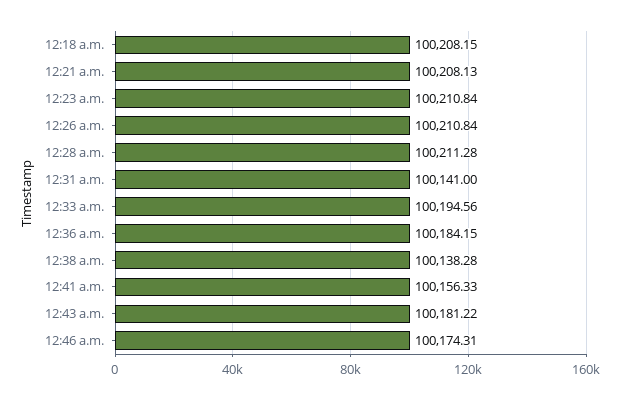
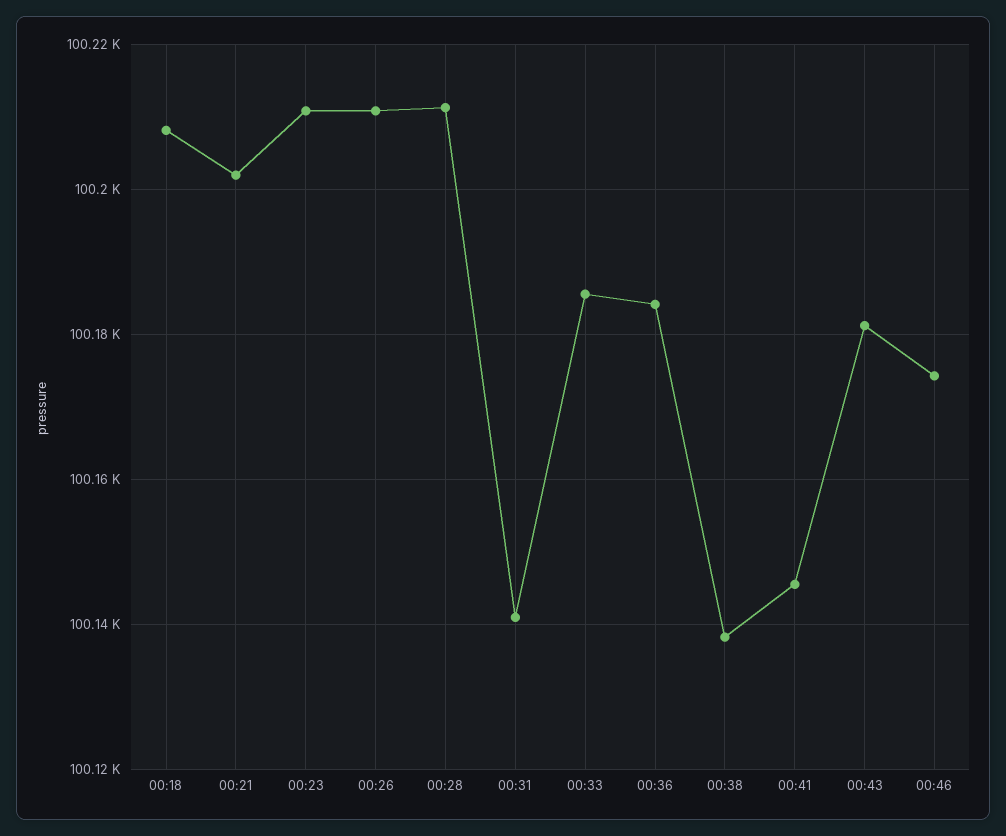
  {
    "12:18 a.m.": 100208.15,
-   "12:21 a.m.": 100208.13,
+   "12:21 a.m.": 100202,
    "12:23 a.m.": 100210.84,
    "12:26 a.m.": 100210.84,
    "12:28 a.m.": 100211.28,
    "12:31 a.m.": 100141,
-   "12:33 a.m.": 100194.56,
+   "12:33 a.m.": 100186,
    "12:36 a.m.": 100184.15,
    "12:38 a.m.": 100138.28,
-   "12:41 a.m.": 100156.33,
+   "12:41 a.m.": 100146,
    "12:43 a.m.": 100181.22,
    "12:46 a.m.": 100174.31
  }

